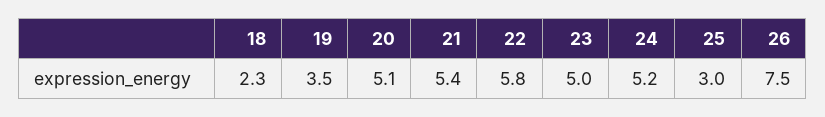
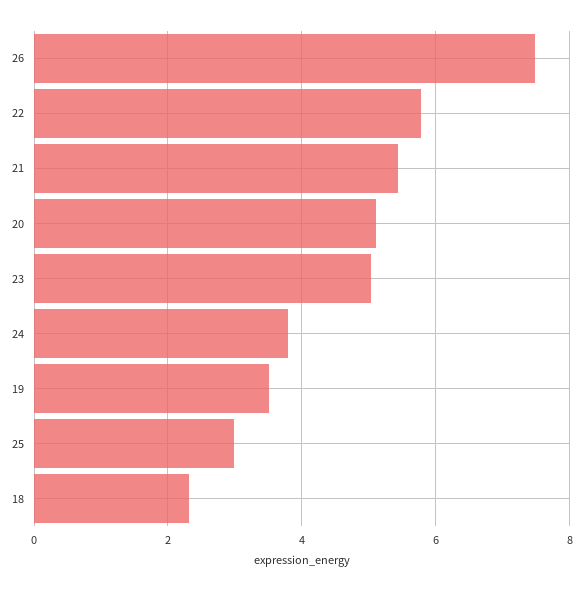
  {
    "18": 2.3,
    "19": 3.5,
    "20": 5.1,
    "21": 5.4,
    "22": 5.8,
    "23": 5,
-   "24": 5.2,
+   "24": 3.8,
    "25": 3,
    "26": 7.5
  }

